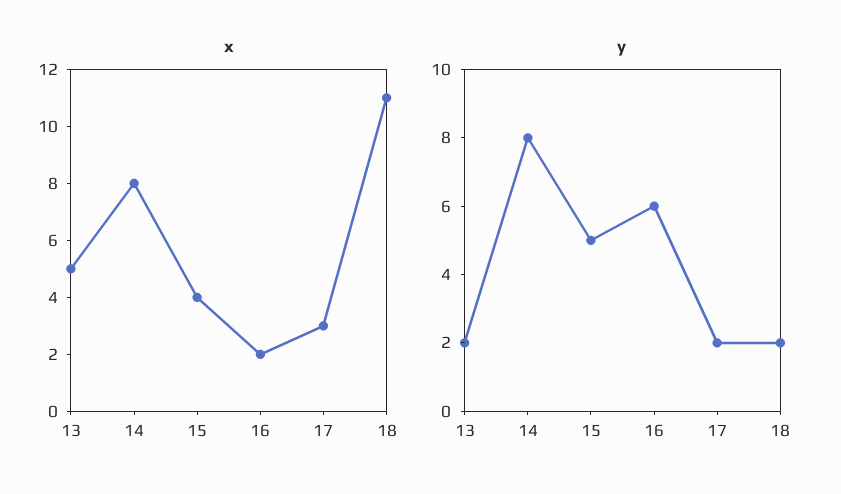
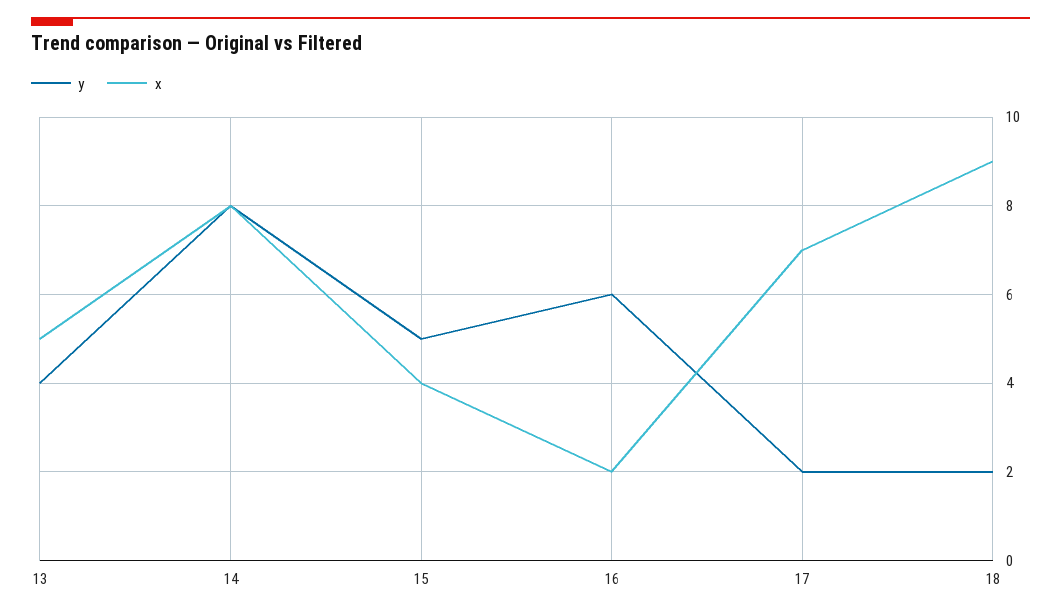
  {
    "x": {
      "13": 5,
      "14": 8,
      "15": 4,
      "16": 2,
-     "17": 3,
+     "17": 7,
-     "18": 11
+     "18": 9
    },
    "y": {
-     "13": 2,
+     "13": 4,
      "14": 8,
      "15": 5,
      "16": 6,
      "17": 2,
      "18": 2
    }
  }

